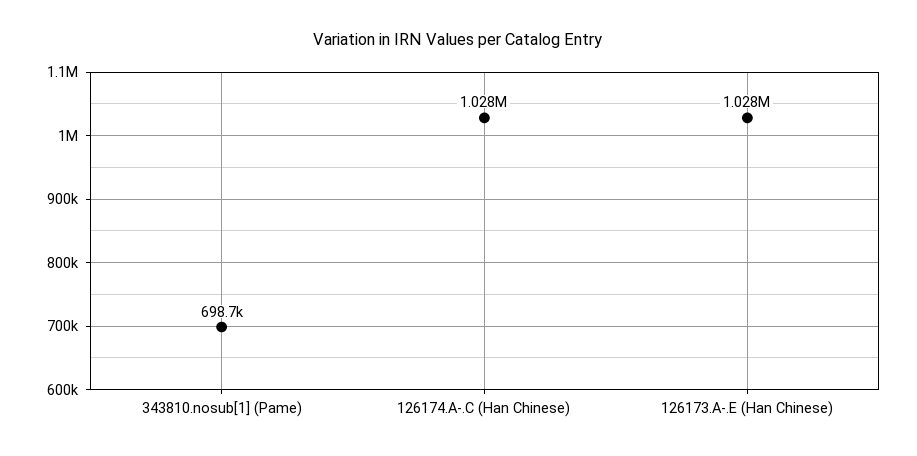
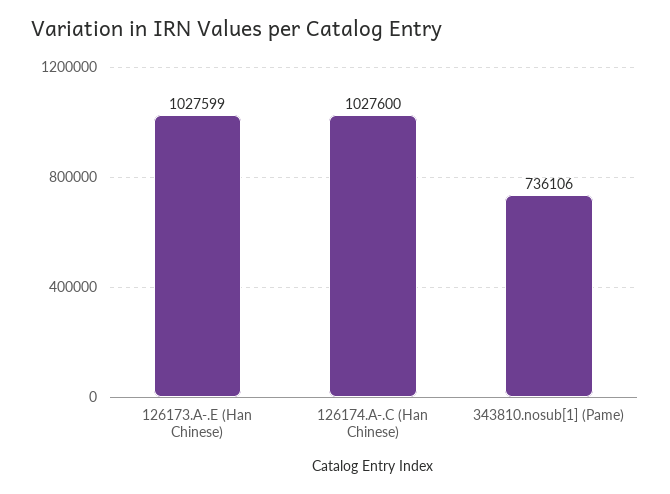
  {
-   "343810.nosub[1] (Pame)": 698700,
+   "343810.nosub[1] (Pame)": 736106,
    "126174.A-.C (Han Chinese)": 1027600,
    "126173.A-.E (Han Chinese)": 1027599
  }

